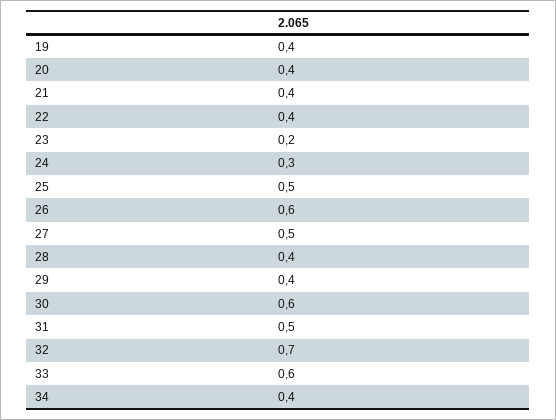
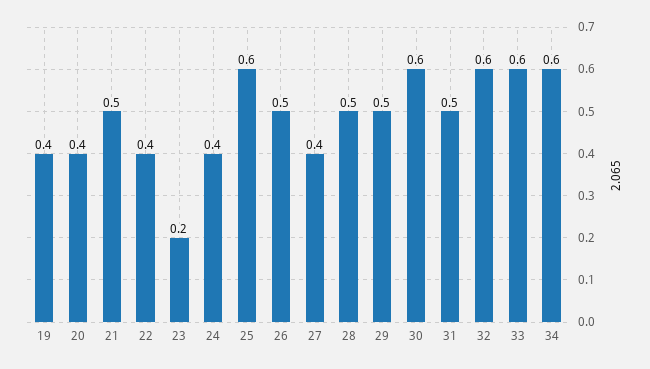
  {
    "19": 0.4,
    "20": 0.4,
-   "21": 0.4,
+   "21": 0.5,
    "22": 0.4,
    "23": 0.2,
-   "24": 0.3,
+   "24": 0.4,
-   "25": 0.5,
+   "25": 0.6,
-   "26": 0.6,
+   "26": 0.5,
-   "27": 0.5,
+   "27": 0.4,
-   "28": 0.4,
+   "28": 0.5,
-   "29": 0.4,
+   "29": 0.5,
    "30": 0.6,
    "31": 0.5,
-   "32": 0.7,
+   "32": 0.6,
    "33": 0.6,
-   "34": 0.4
+   "34": 0.6
  }

